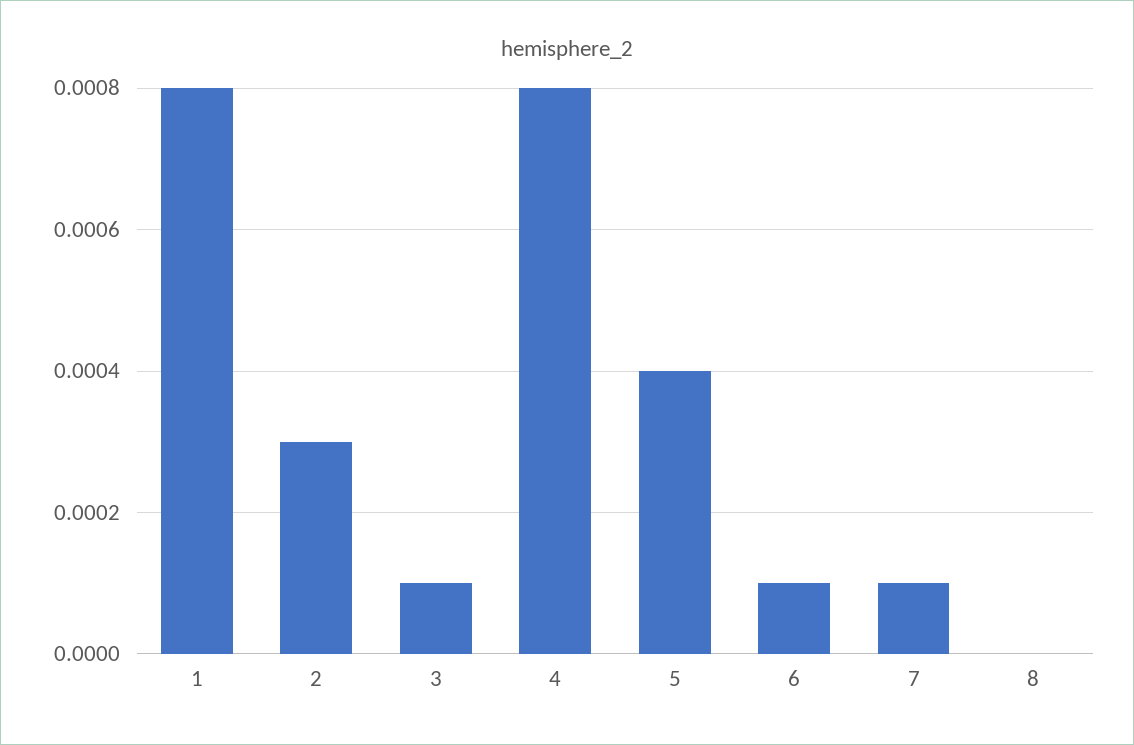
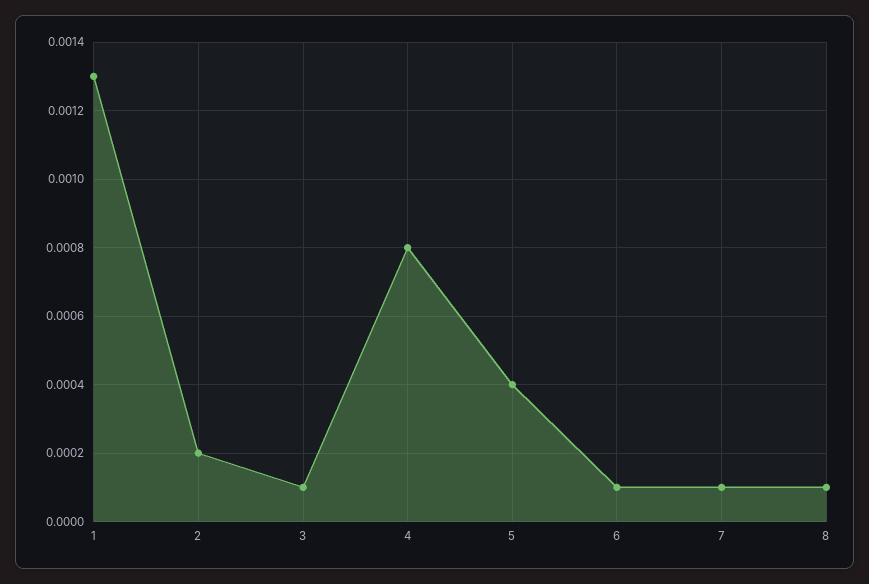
  {
-   "1": 0.0008,
+   "1": 0.0013,
-   "2": 0.0003,
+   "2": 0.0002,
    "3": 0.0001,
    "4": 0.0008,
    "5": 0.0004,
    "6": 0.0001,
    "7": 0.0001,
-   "8": 0
+   "8": 0.0001
  }

